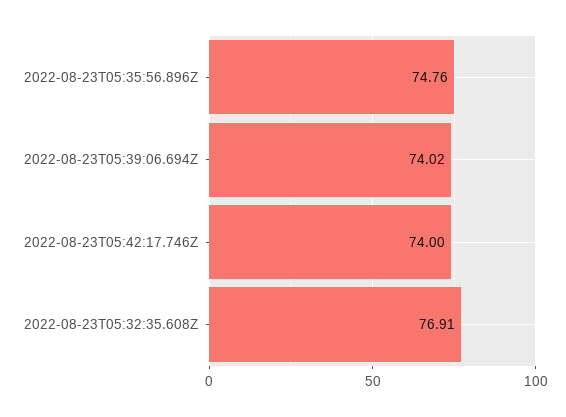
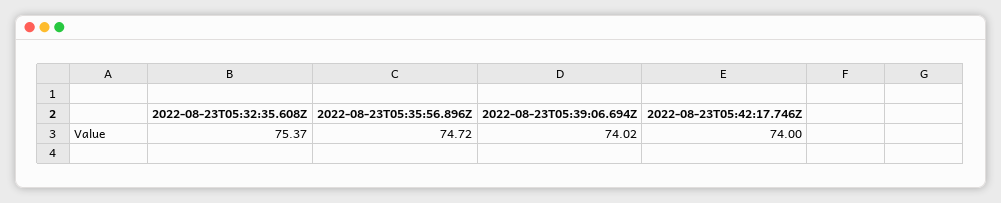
  {
-   "2022-08-23T05:35:56.896Z": 74.76,
+   "2022-08-23T05:35:56.896Z": 74.72,
    "2022-08-23T05:39:06.694Z": 74.02,
    "2022-08-23T05:42:17.746Z": 74,
-   "2022-08-23T05:32:35.608Z": 76.91
+   "2022-08-23T05:32:35.608Z": 75.37
  }

